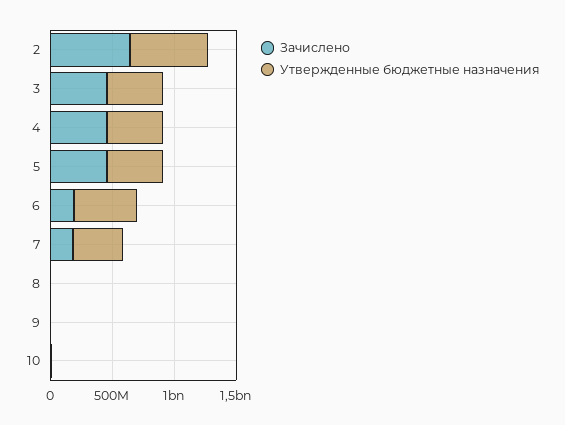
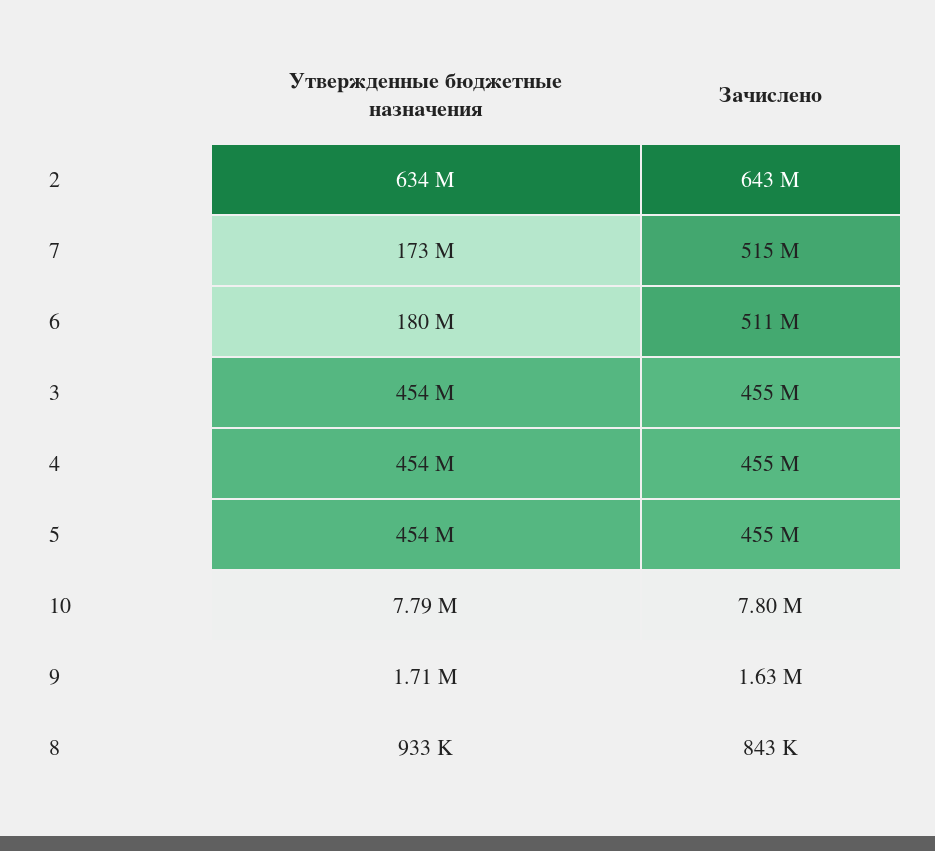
  {
    "Зачислено": {
      "2": 643000000,
      "3": 455000000,
      "4": 455000000,
      "5": 455000000,
-     "6": 200000000,
+     "6": 511000000,
-     "7": 200000000,
+     "7": 515000000,
      "8": 843000,
      "9": 1630000,
      "10": 7800000
    },
    "Утвержденные бюджетные назначения": {
      "2": 634000000,
      "3": 454000000,
      "4": 454000000,
      "5": 454000000,
-     "6": 500000000,
+     "6": 180000000,
-     "7": 400000000,
+     "7": 173000000,
      "8": 933000,
      "9": 1710000,
      "10": 7790000
    }
  }

